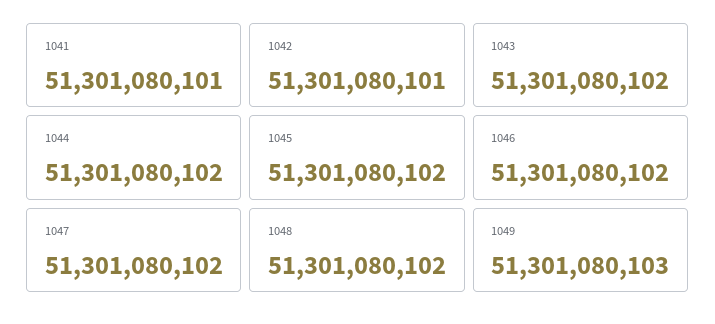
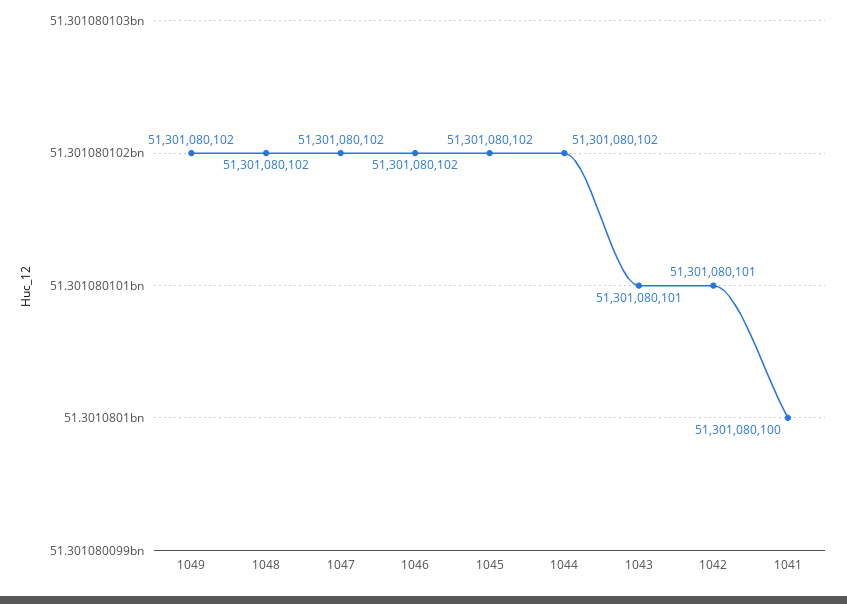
  {
-   "1041": 51301080101,
+   "1041": 51301080100,
    "1042": 51301080101,
-   "1043": 51301080102,
+   "1043": 51301080101,
    "1044": 51301080102,
    "1045": 51301080102,
    "1046": 51301080102,
    "1047": 51301080102,
    "1048": 51301080102,
-   "1049": 51301080103
+   "1049": 51301080102
  }

